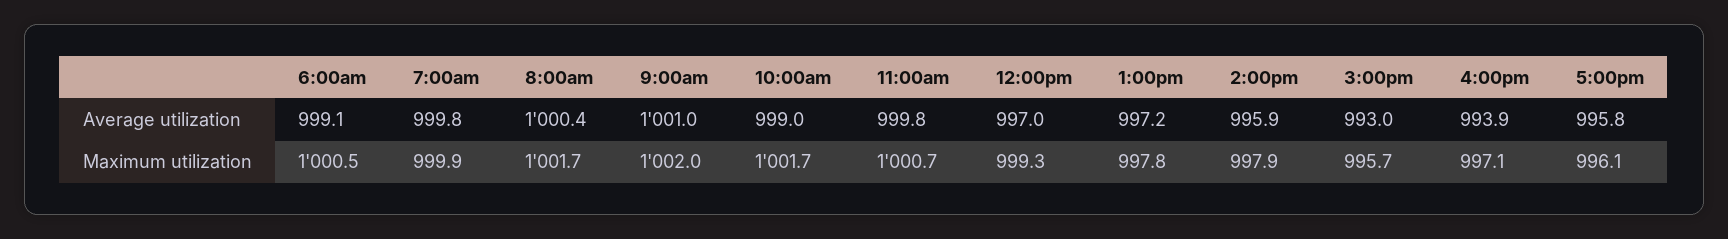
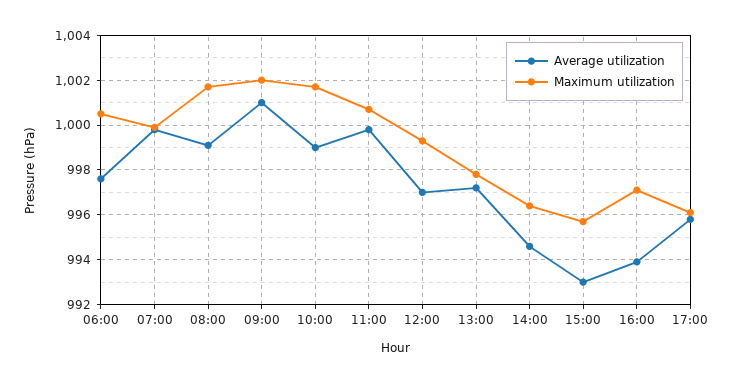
  {
    "Average utilization": {
-     "6:00am": 999.1,
+     "6:00am": 997.5,
      "7:00am": 999.8,
-     "8:00am": 1000.4,
+     "8:00am": 999,
      "9:00am": 1001,
      "10:00am": 999,
      "11:00am": 999.8,
      "12:00pm": 997,
      "1:00pm": 997.2,
-     "2:00pm": 995.9,
+     "2:00pm": 994.5,
      "3:00pm": 993,
      "4:00pm": 993.9,
      "5:00pm": 995.8
    },
    "Maximum utilization": {
      "6:00am": 1000.5,
      "7:00am": 999.9,
      "8:00am": 1001.7,
      "9:00am": 1002,
      "10:00am": 1001.7,
      "11:00am": 1000.7,
      "12:00pm": 999.3,
      "1:00pm": 997.8,
-     "2:00pm": 997.9,
+     "2:00pm": 996.5,
      "3:00pm": 995.7,
      "4:00pm": 997.1,
      "5:00pm": 996.1
    }
  }

